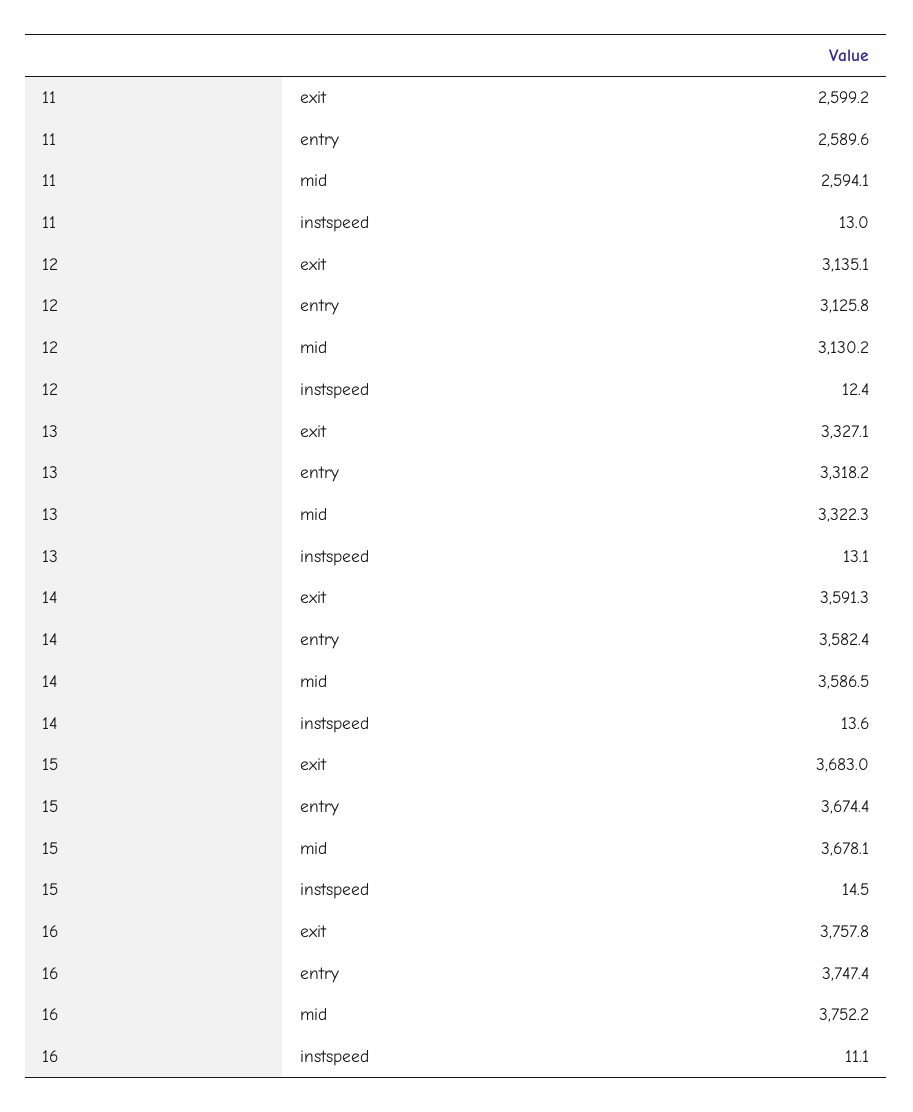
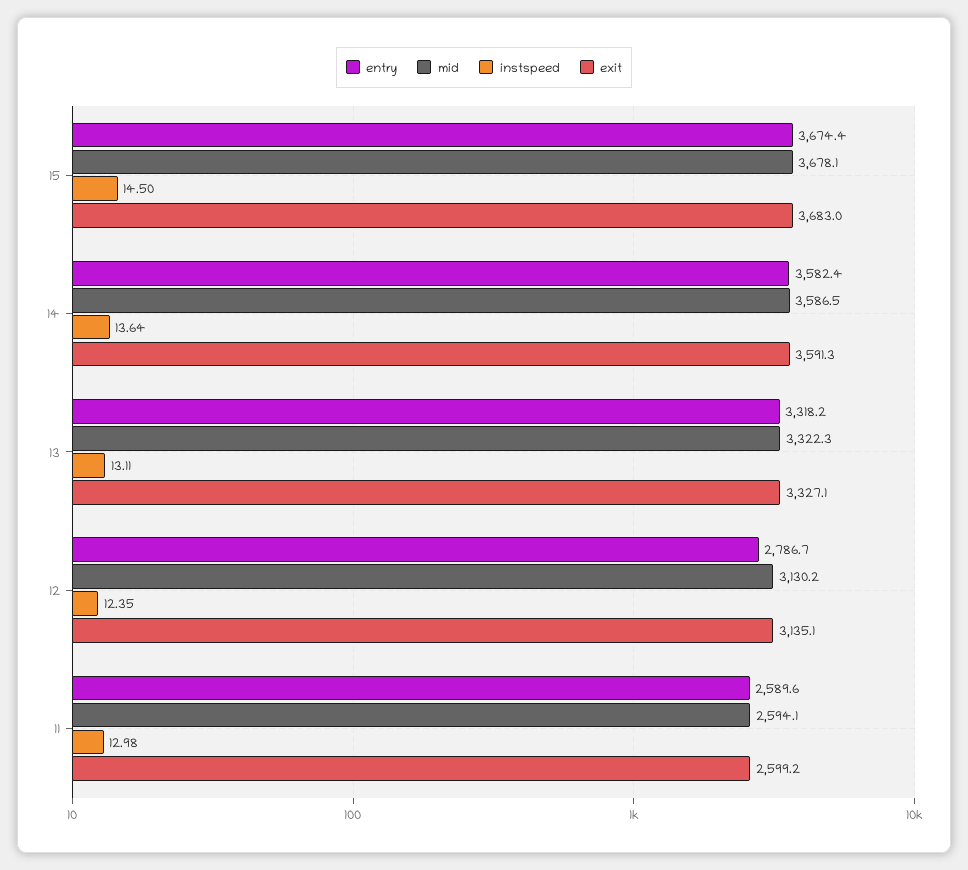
  {
    "exit": {
      "11": 2599.2,
      "12": 3135.1,
      "13": 3327.1,
      "14": 3591.3,
-     "15": 3683,
+     "15": 3683
-     "16": 3757.8
    },
    "entry": {
      "11": 2589.6,
-     "12": 3125.8,
+     "12": 2786.7,
      "13": 3318.2,
      "14": 3582.4,
-     "15": 3674.4,
+     "15": 3674.4
-     "16": 3747.4
    },
    "mid": {
      "11": 2594.1,
      "12": 3130.2,
      "13": 3322.3,
      "14": 3586.5,
-     "15": 3678.1,
+     "15": 3678.1
-     "16": 3752.2
    },
    "instspeed": {
      "11": 12.98,
      "12": 12.35,
      "13": 13.11,
      "14": 13.64,
-     "15": 14.5,
+     "15": 14.5
-     "16": 11.1
    }
  }

